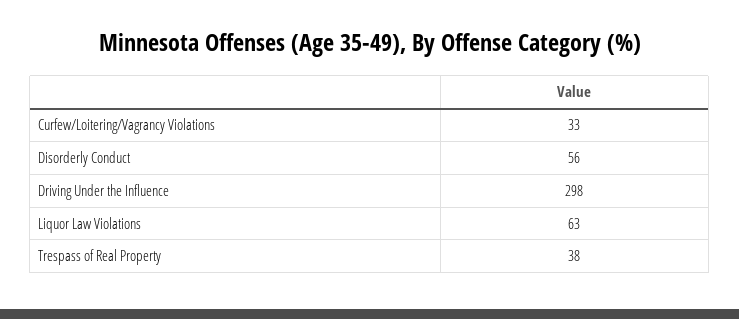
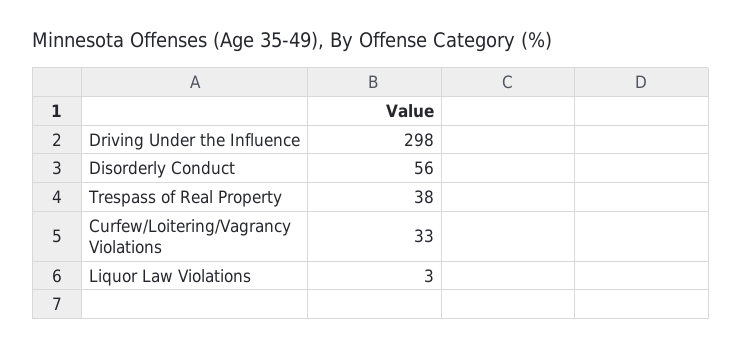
  {
    "Curfew/Loitering/Vagrancy Violations": 33,
    "Disorderly Conduct": 56,
    "Driving Under the Influence": 298,
-   "Liquor Law Violations": 63,
+   "Liquor Law Violations": 3,
    "Trespass of Real Property": 38
  }

